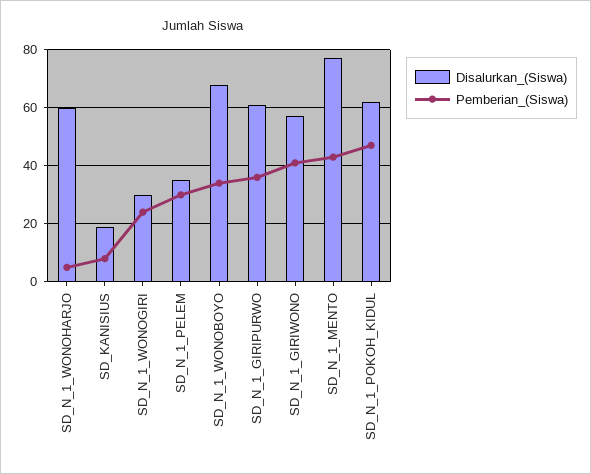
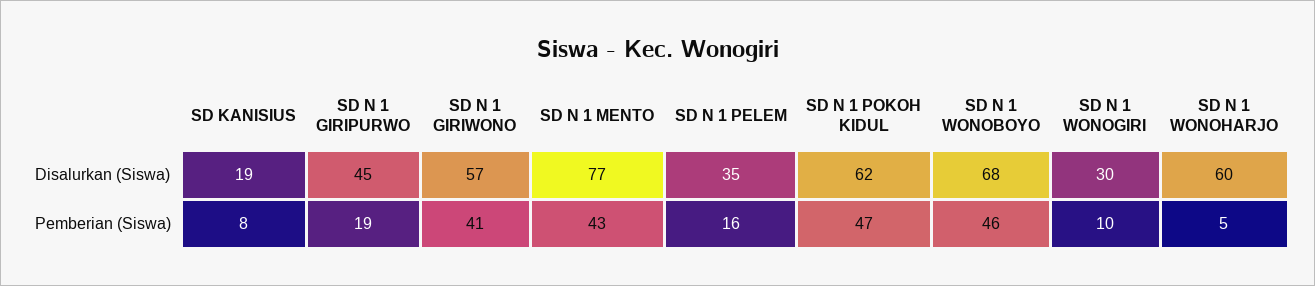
  {
    "Disalurkan_(Siswa)": {
      "SD_N_1_WONOHARJO": 60,
      "SD_KANISIUS": 19,
      "SD_N_1_WONOGIRI": 30,
      "SD_N_1_PELEM": 35,
      "SD_N_1_WONOBOYO": 68,
-     "SD_N_1_GIRIPURWO": 60,
+     "SD_N_1_GIRIPURWO": 45,
      "SD_N_1_GIRIWONO": 57,
      "SD_N_1_MENTO": 77,
      "SD_N_1_POKOH_KIDUL": 62
    },
    "Pemberian_(Siswa)": {
      "SD_N_1_WONOHARJO": 5,
      "SD_KANISIUS": 8,
-     "SD_N_1_WONOGIRI": 25,
+     "SD_N_1_WONOGIRI": 10,
-     "SD_N_1_PELEM": 30,
+     "SD_N_1_PELEM": 16,
-     "SD_N_1_WONOBOYO": 35,
+     "SD_N_1_WONOBOYO": 46,
-     "SD_N_1_GIRIPURWO": 35,
+     "SD_N_1_GIRIPURWO": 19,
      "SD_N_1_GIRIWONO": 41,
      "SD_N_1_MENTO": 43,
      "SD_N_1_POKOH_KIDUL": 47
    }
  }

